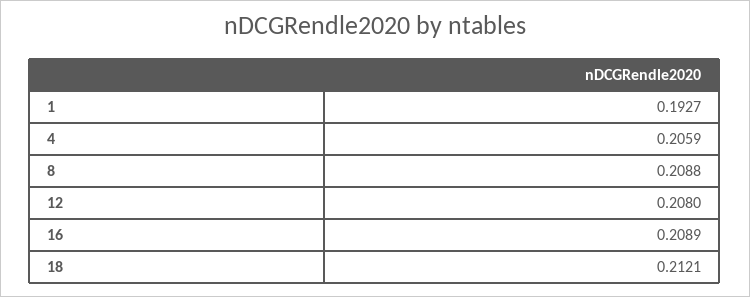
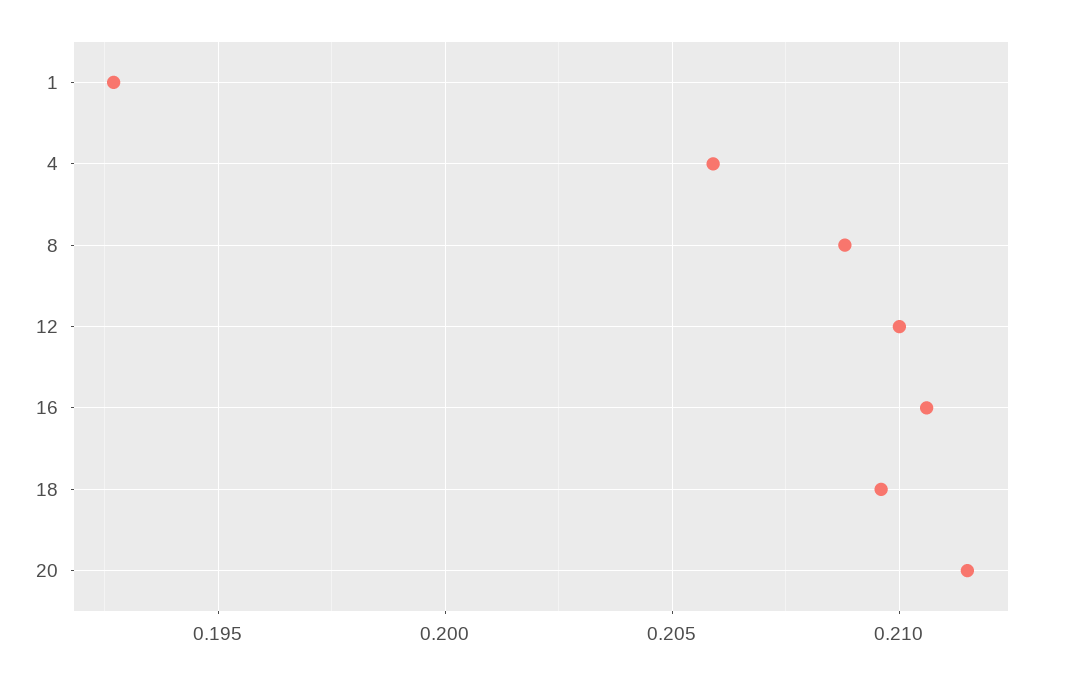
  {
    "1": 0.1927,
    "4": 0.2059,
    "8": 0.2088,
-   "12": 0.208,
+   "12": 0.21,
-   "16": 0.2089,
+   "16": 0.2105,
-   "18": 0.2121
+   "18": 0.2095,
+   "20": 0.2115
  }

